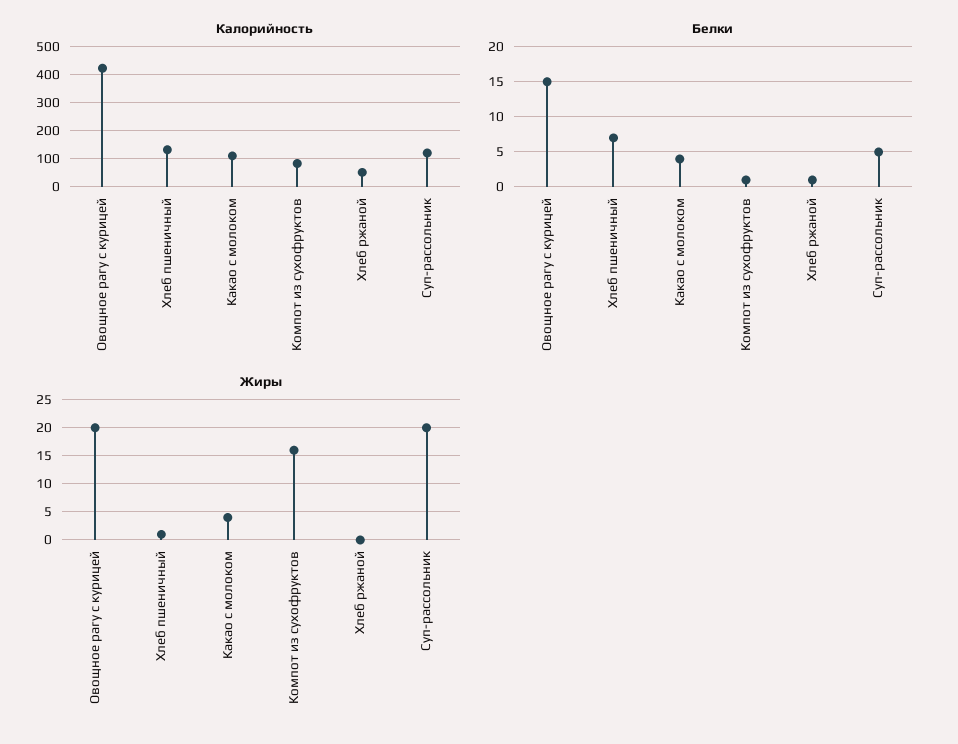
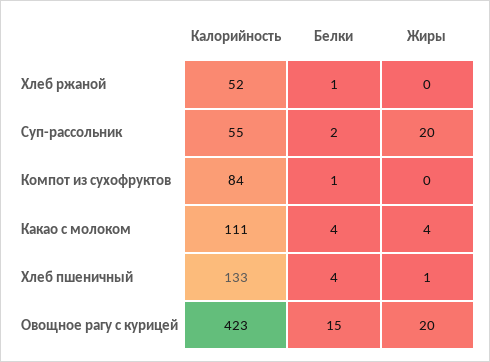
  {
    "Калорийность": {
      "Овощное рагу с курицей": 423,
      "Хлеб пшеничный": 133,
      "Какао с молоком": 111,
      "Компот из сухофруктов": 84,
      "Хлеб ржаной": 52,
-     "Суп-рассольник": 125
+     "Суп-рассольник": 55
    },
    "Белки": {
      "Овощное рагу с курицей": 15,
-     "Хлеб пшеничный": 7,
+     "Хлеб пшеничный": 4,
      "Какао с молоком": 4,
      "Компот из сухофруктов": 1,
      "Хлеб ржаной": 1,
-     "Суп-рассольник": 5
+     "Суп-рассольник": 2
    },
    "Жиры": {
      "Овощное рагу с курицей": 20,
      "Хлеб пшеничный": 1,
      "Какао с молоком": 4,
-     "Компот из сухофруктов": 15,
+     "Компот из сухофруктов": 0,
      "Хлеб ржаной": 0,
      "Суп-рассольник": 20
    }
  }

